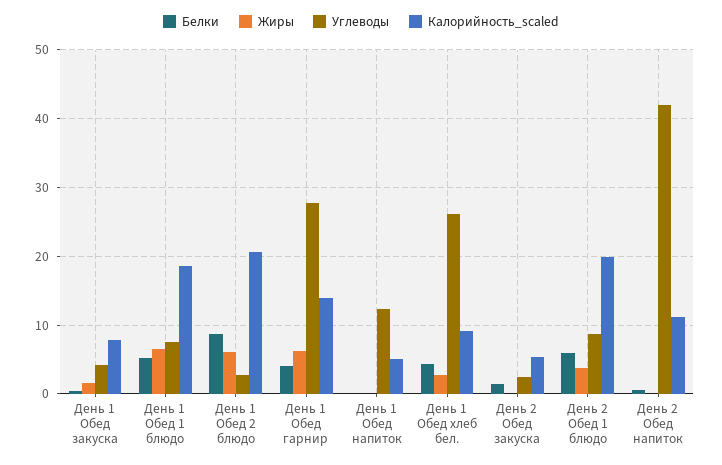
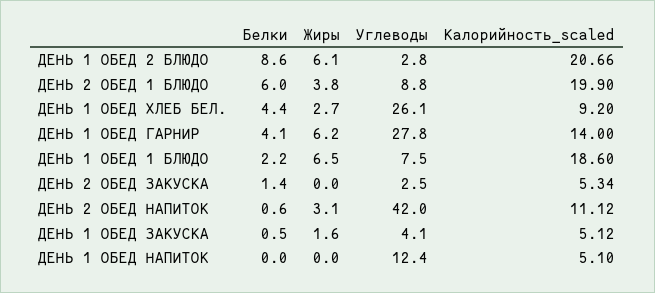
  {
    "Белки": {
      "День 1 Обед закуска": 0.5,
-     "День 1 Обед 1 блюдо": 5,
+     "День 1 Обед 1 блюдо": 2.2,
      "День 1 Обед 2 блюдо": 8.6,
      "День 1 Обед гарнир": 4.1,
      "День 1 Обед напиток": 0,
      "День 1 Обед хлеб бел.": 4.4,
      "День 2 Обед закуска": 1.4,
      "День 2 Обед 1 блюдо": 6,
      "День 2 Обед напиток": 0.6
    },
    "Жиры": {
      "День 1 Обед закуска": 1.6,
      "День 1 Обед 1 блюдо": 6.5,
      "День 1 Обед 2 блюдо": 6.1,
      "День 1 Обед гарнир": 6.2,
      "День 1 Обед напиток": 0,
      "День 1 Обед хлеб бел.": 2.7,
      "День 2 Обед закуска": 0,
      "День 2 Обед 1 блюдо": 3.8,
-     "День 2 Обед напиток": 0
+     "День 2 Обед напиток": 3.1
    },
    "Углеводы": {
      "День 1 Обед закуска": 4.1,
      "День 1 Обед 1 блюдо": 7.5,
      "День 1 Обед 2 блюдо": 2.8,
      "День 1 Обед гарнир": 27.8,
      "День 1 Обед напиток": 12.4,
      "День 1 Обед хлеб бел.": 26.1,
      "День 2 Обед закуска": 2.5,
      "День 2 Обед 1 блюдо": 8.8,
      "День 2 Обед напиток": 42
    },
    "Калорийность_scaled": {
-     "День 1 Обед закуска": 8,
+     "День 1 Обед закуска": 5.12,
      "День 1 Обед 1 блюдо": 18.6,
      "День 1 Обед 2 блюдо": 20.66,
      "День 1 Обед гарнир": 14,
      "День 1 Обед напиток": 5.1,
      "День 1 Обед хлеб бел.": 9.2,
      "День 2 Обед закуска": 5.34,
      "День 2 Обед 1 блюдо": 19.9,
      "День 2 Обед напиток": 11.12
    }
  }

